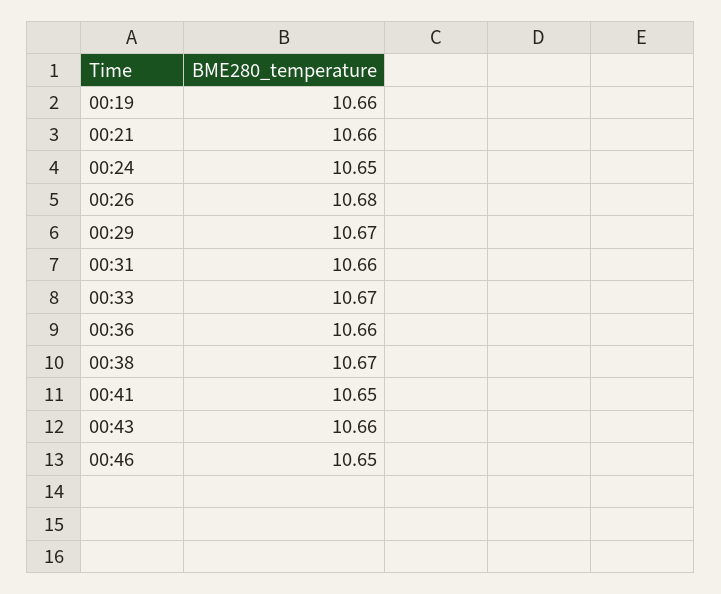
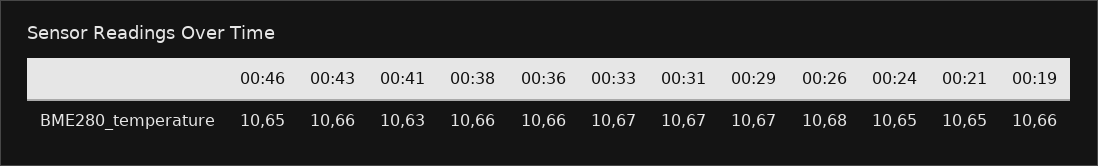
  {
    "00:19": 10.66,
-   "00:21": 10.66,
+   "00:21": 10.65,
    "00:24": 10.65,
    "00:26": 10.68,
    "00:29": 10.67,
-   "00:31": 10.66,
+   "00:31": 10.67,
    "00:33": 10.67,
    "00:36": 10.66,
-   "00:38": 10.67,
+   "00:38": 10.66,
-   "00:41": 10.65,
+   "00:41": 10.63,
    "00:43": 10.66,
    "00:46": 10.65
  }

